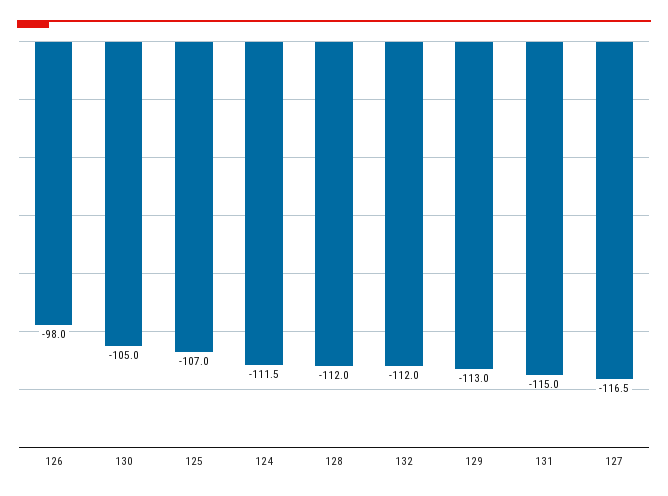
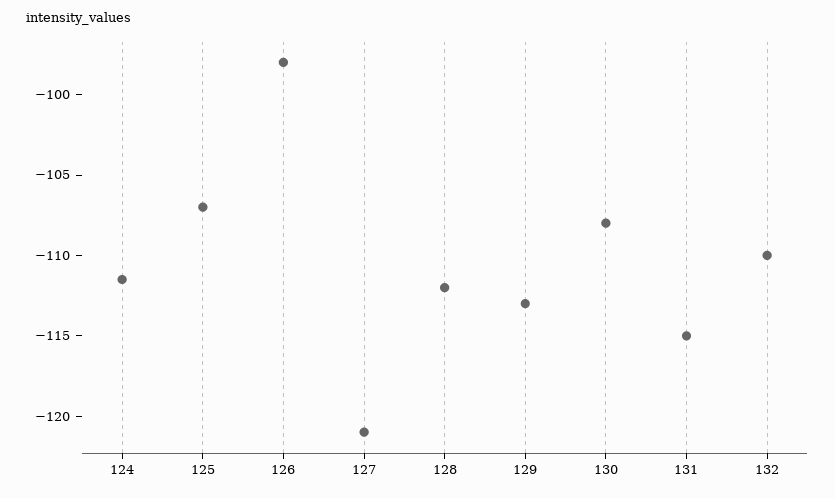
  {
    "126": -98,
-   "130": -105,
+   "130": -108,
    "125": -107,
    "124": -111.5,
    "128": -112,
-   "132": -112,
+   "132": -110,
    "129": -113,
    "131": -115,
-   "127": -116.5
+   "127": -121
  }

